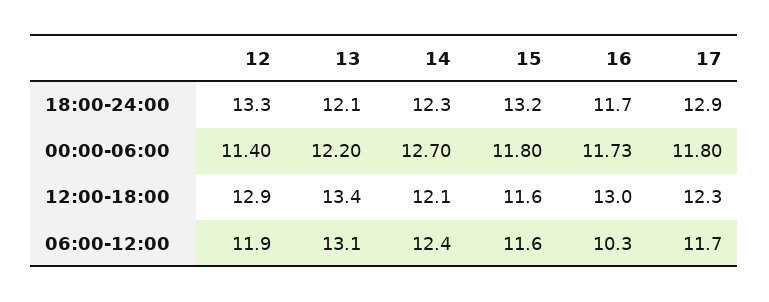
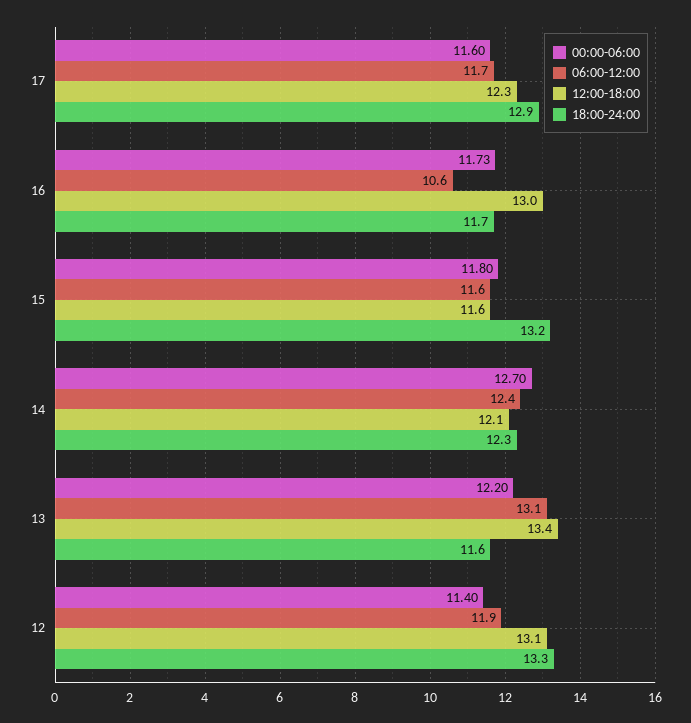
  {
    "18:00-24:00": {
      "12": 13.3,
-     "13": 12.1,
+     "13": 11.6,
      "14": 12.3,
      "15": 13.2,
      "16": 11.7,
      "17": 12.9
    },
    "00:00-06:00": {
      "12": 11.4,
      "13": 12.2,
      "14": 12.7,
      "15": 11.8,
      "16": 11.73,
-     "17": 11.8
+     "17": 11.6
    },
    "12:00-18:00": {
-     "12": 12.9,
+     "12": 13.1,
      "13": 13.4,
      "14": 12.1,
      "15": 11.6,
      "16": 13,
      "17": 12.3
    },
    "06:00-12:00": {
      "12": 11.9,
      "13": 13.1,
      "14": 12.4,
      "15": 11.6,
-     "16": 10.3,
+     "16": 10.6,
      "17": 11.7
    }
  }

